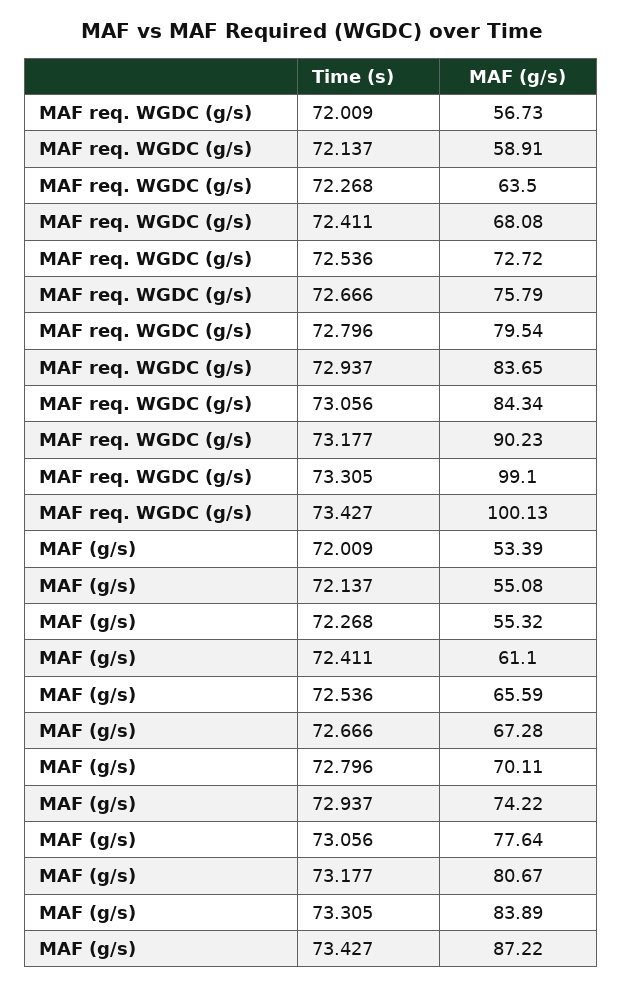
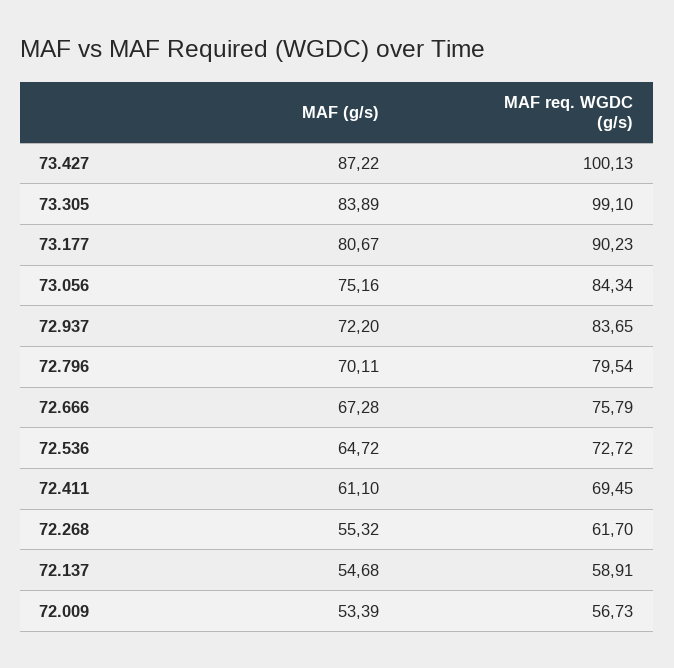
  {
    "MAF req. WGDC (g/s)": {
      "72.009": 56.73,
      "72.137": 58.91,
-     "72.268": 63.5,
+     "72.268": 61.7,
-     "72.411": 68.08,
+     "72.411": 69.45,
      "72.536": 72.72,
      "72.666": 75.79,
      "72.796": 79.54,
      "72.937": 83.65,
      "73.056": 84.34,
      "73.177": 90.23,
      "73.305": 99.1,
      "73.427": 100.13
    },
    "MAF (g/s)": {
      "72.009": 53.39,
-     "72.137": 55.08,
+     "72.137": 54.68,
      "72.268": 55.32,
      "72.411": 61.1,
-     "72.536": 65.59,
+     "72.536": 64.72,
      "72.666": 67.28,
      "72.796": 70.11,
-     "72.937": 74.22,
+     "72.937": 72.2,
-     "73.056": 77.64,
+     "73.056": 75.16,
      "73.177": 80.67,
      "73.305": 83.89,
      "73.427": 87.22
    }
  }

